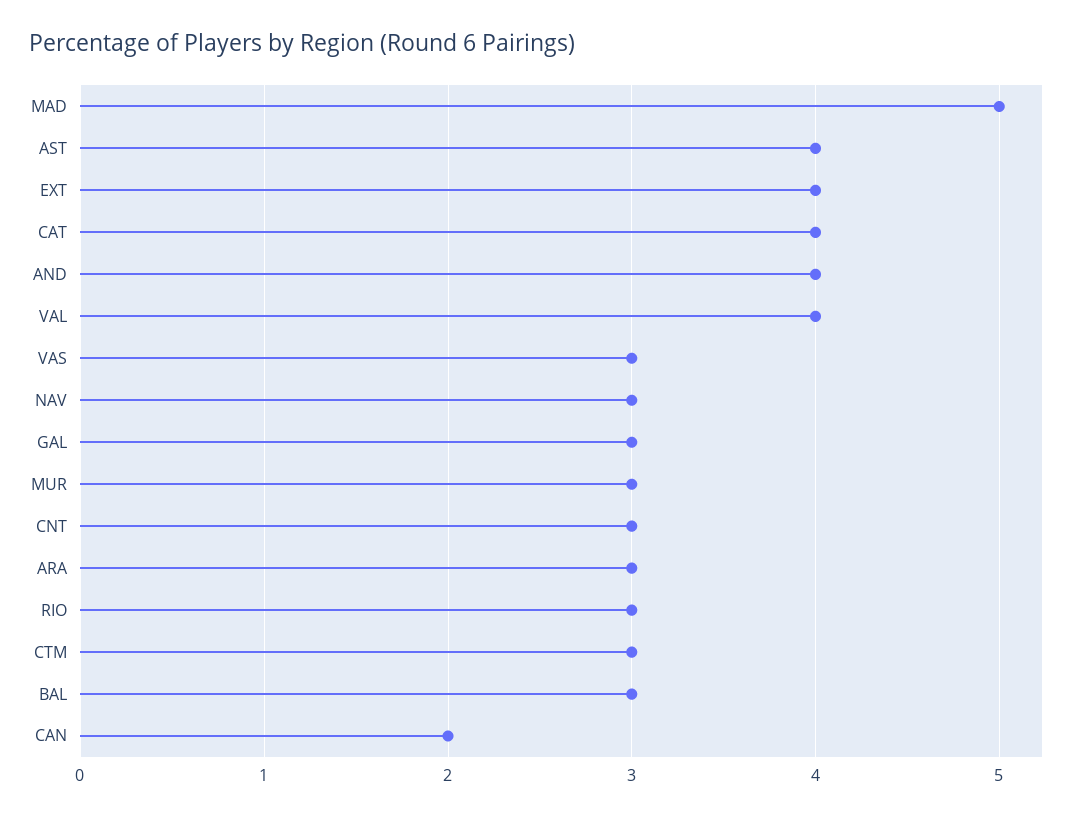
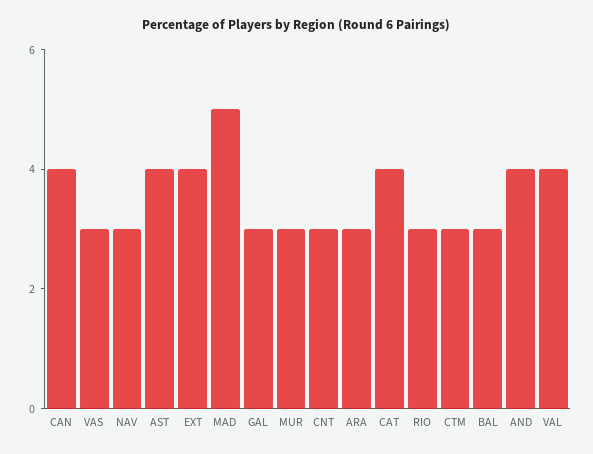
  {
    "MAD": 5,
    "AST": 4,
    "EXT": 4,
    "CAT": 4,
    "AND": 4,
    "VAL": 4,
    "VAS": 3,
    "NAV": 3,
    "GAL": 3,
    "MUR": 3,
    "CNT": 3,
    "ARA": 3,
    "RIO": 3,
    "CTM": 3,
    "BAL": 3,
-   "CAN": 2
+   "CAN": 4
  }

